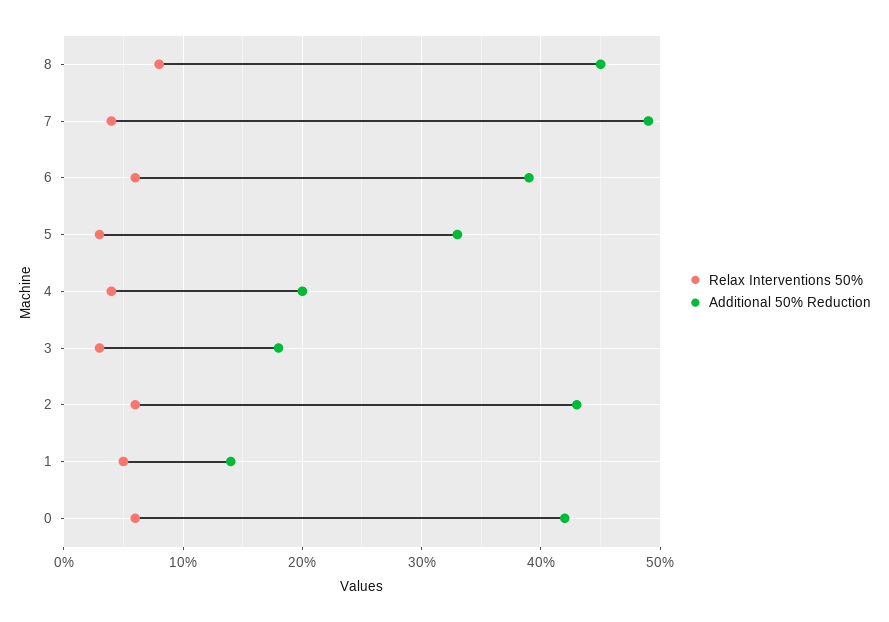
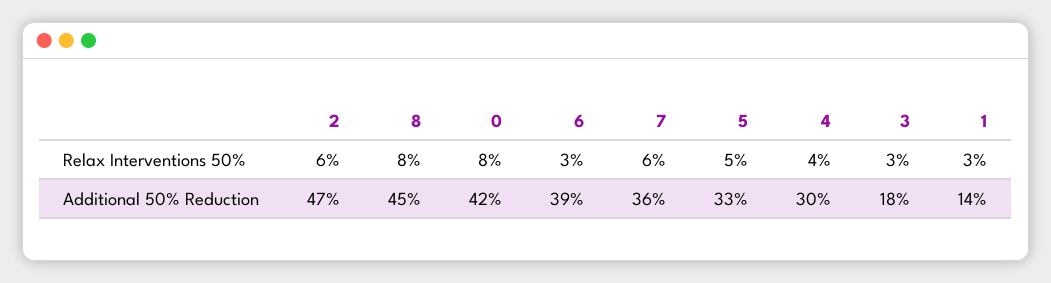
  {
    "Relax Interventions 50%": {
      "8": 8,
-     "7": 4,
+     "7": 6,
-     "6": 6,
+     "6": 3,
-     "5": 3,
+     "5": 5,
      "4": 4,
      "3": 3,
      "2": 6,
-     "1": 5,
+     "1": 3,
-     "0": 6
+     "0": 8
    },
    "Additional 50% Reduction": {
      "8": 45,
-     "7": 49,
+     "7": 36,
      "6": 39,
      "5": 33,
-     "4": 20,
+     "4": 30,
      "3": 18,
-     "2": 43,
+     "2": 47,
      "1": 14,
      "0": 42
    }
  }

